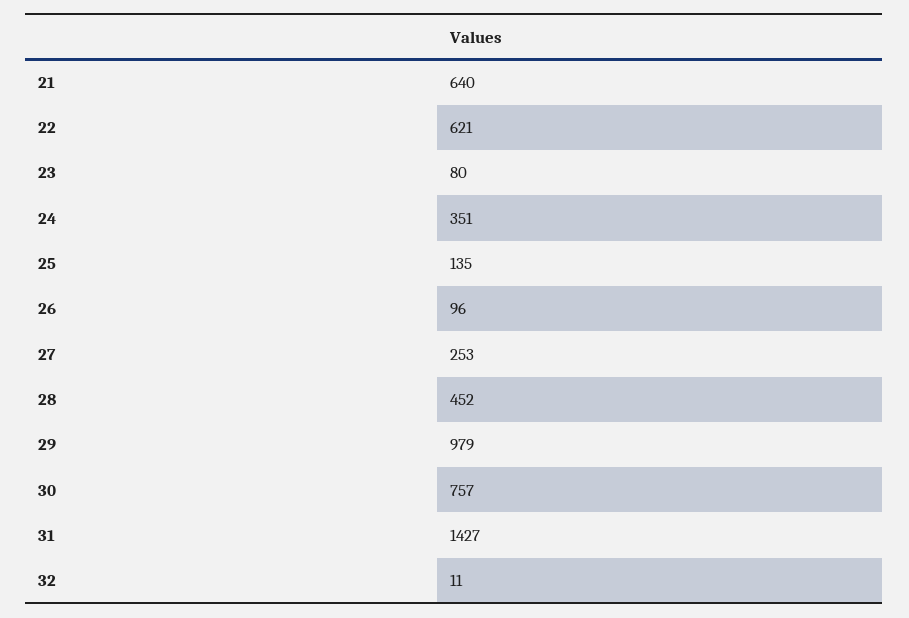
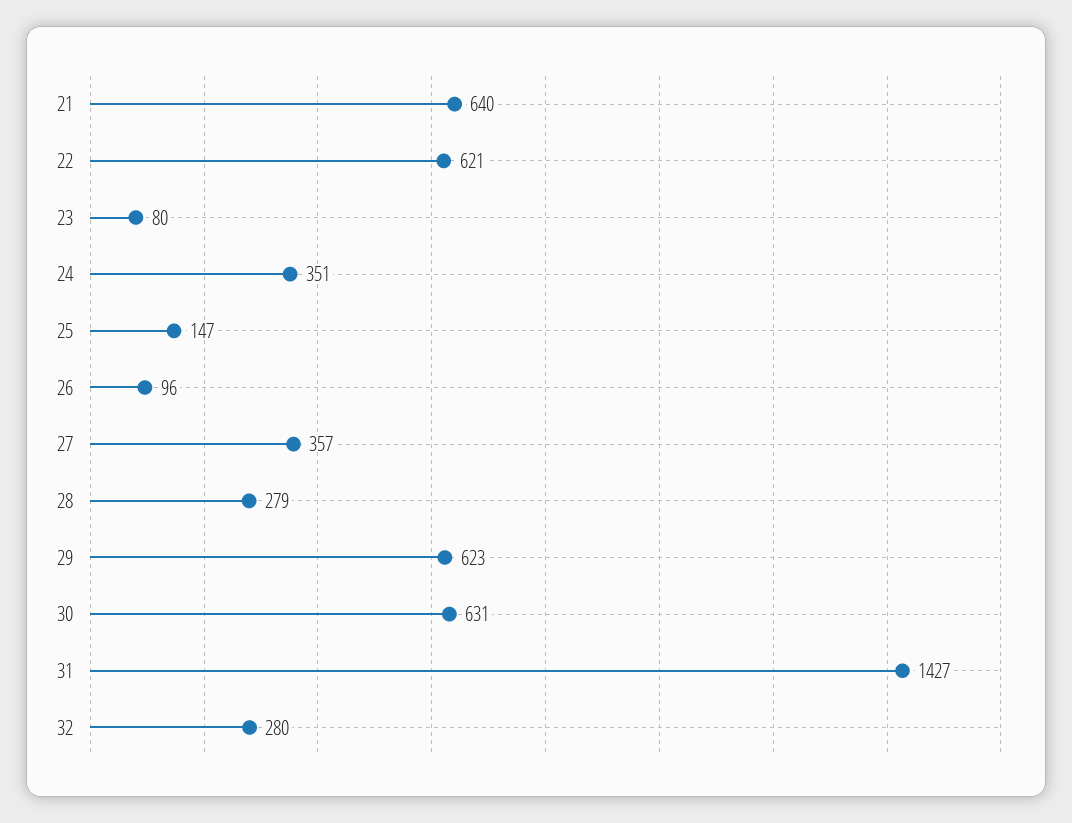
  {
    "21": 640,
    "22": 621,
    "23": 80,
    "24": 351,
-   "25": 135,
+   "25": 147,
    "26": 96,
-   "27": 253,
+   "27": 357,
-   "28": 452,
+   "28": 279,
-   "29": 979,
+   "29": 623,
-   "30": 757,
+   "30": 631,
    "31": 1427,
-   "32": 11
+   "32": 280
  }

